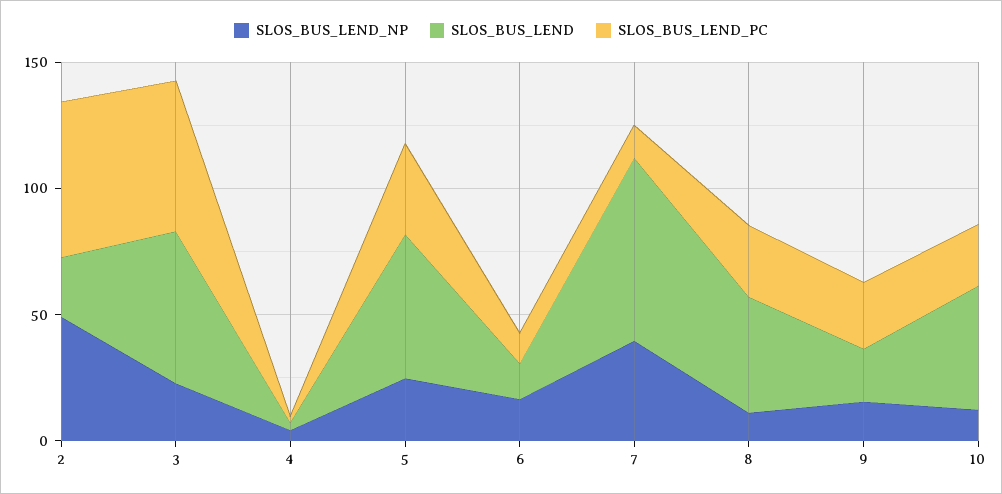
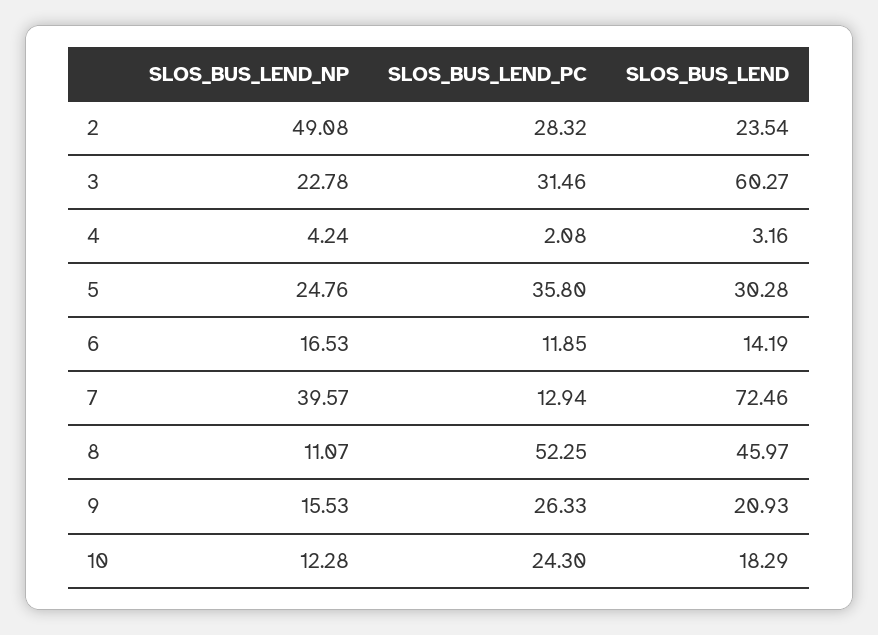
  {
    "SLOS_BUS_LEND_NP": {
      "2": 49.08,
      "3": 22.78,
      "4": 4.24,
      "5": 24.76,
      "6": 16.53,
      "7": 39.57,
      "8": 11.07,
      "9": 15.53,
      "10": 12.28
    },
    "SLOS_BUS_LEND": {
      "2": 23.54,
      "3": 60.27,
      "4": 3.16,
-     "5": 60,
+     "5": 30.28,
      "6": 14.19,
      "7": 72.46,
      "8": 45.97,
      "9": 20.93,
-     "10": 50
+     "10": 18.29
    },
    "SLOS_BUS_LEND_PC": {
-     "2": 60,
+     "2": 28.32,
-     "3": 60,
+     "3": 31.46,
      "4": 2.08,
      "5": 35.8,
      "6": 11.85,
      "7": 12.94,
-     "8": 30,
+     "8": 52.25,
      "9": 26.33,
      "10": 24.3
    }
  }

